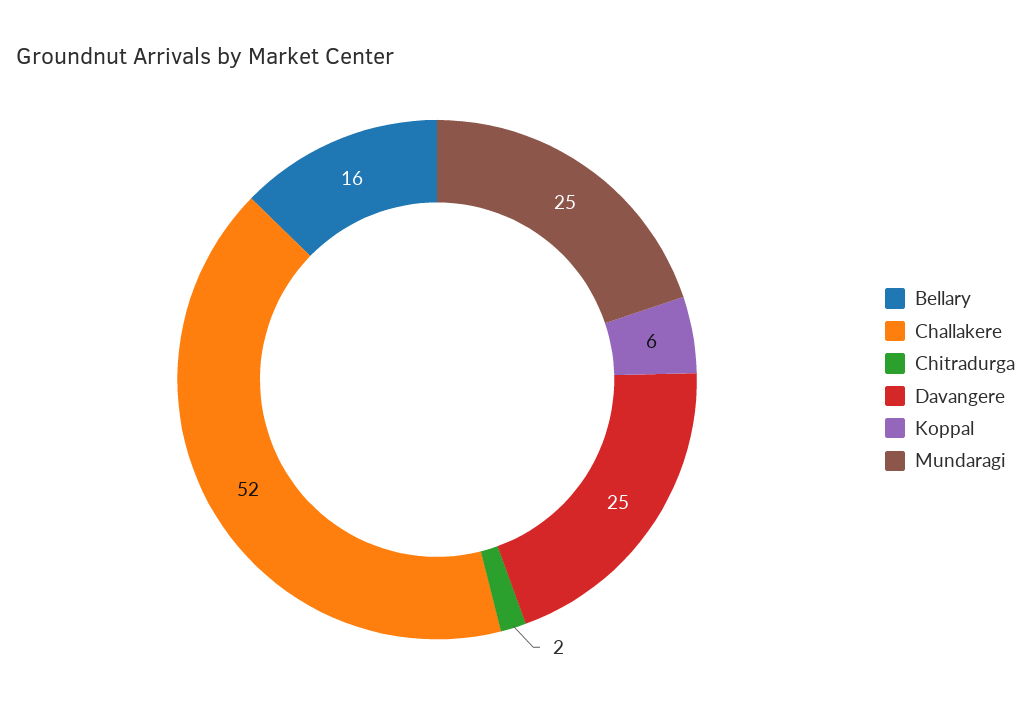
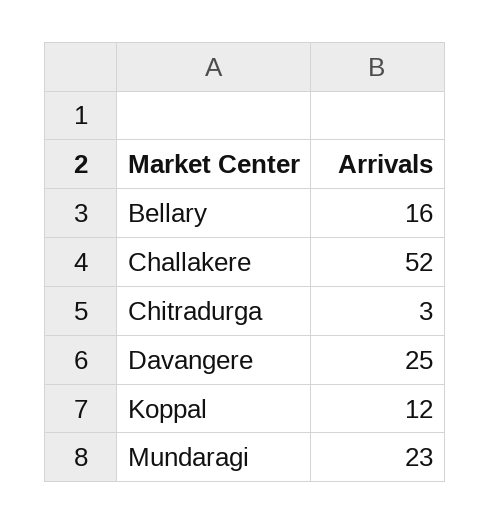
  {
    "Bellary": 16,
    "Challakere": 52,
-   "Chitradurga": 2,
+   "Chitradurga": 3,
    "Davangere": 25,
-   "Koppal": 6,
+   "Koppal": 12,
-   "Mundaragi": 25
+   "Mundaragi": 23
  }

